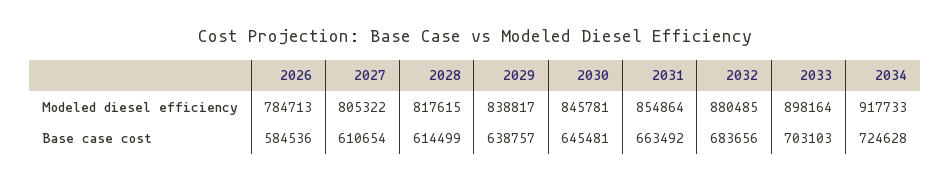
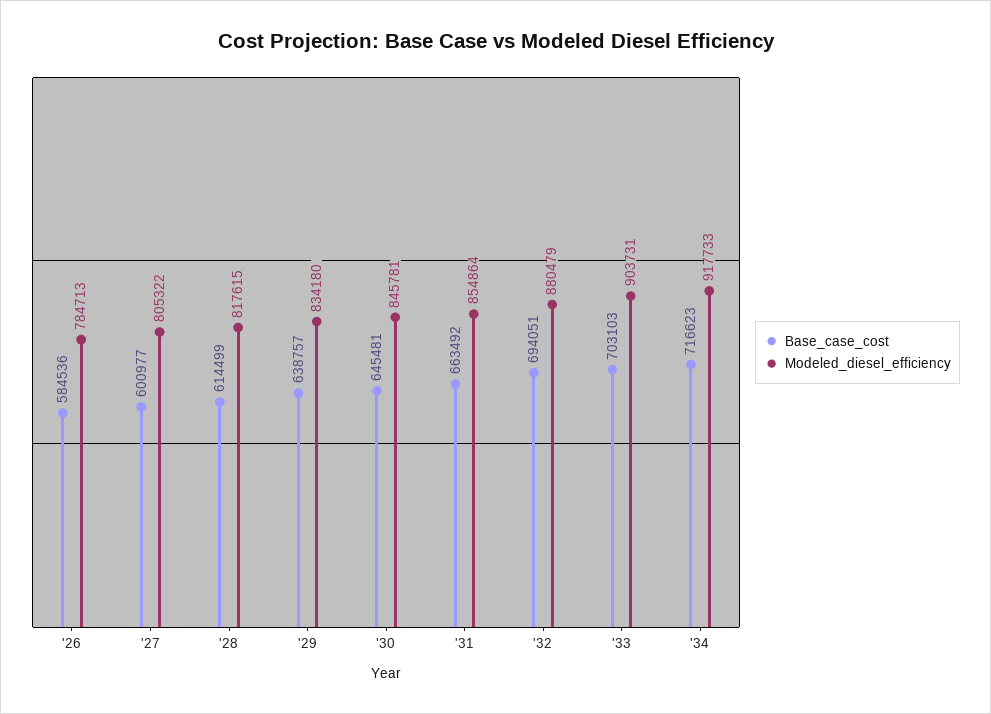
  {
    "Modeled diesel efficiency": {
      "2026": 784713,
      "2027": 805322,
      "2028": 817615,
-     "2029": 838817,
+     "2029": 834180,
      "2030": 845781,
      "2031": 854864,
-     "2032": 880485,
+     "2032": 880479,
-     "2033": 898164,
+     "2033": 903731,
      "2034": 917733
    },
    "Base case cost": {
      "2026": 584536,
-     "2027": 610654,
+     "2027": 600977,
      "2028": 614499,
      "2029": 638757,
      "2030": 645481,
      "2031": 663492,
-     "2032": 683656,
+     "2032": 694051,
      "2033": 703103,
-     "2034": 724628
+     "2034": 716623
    }
  }

